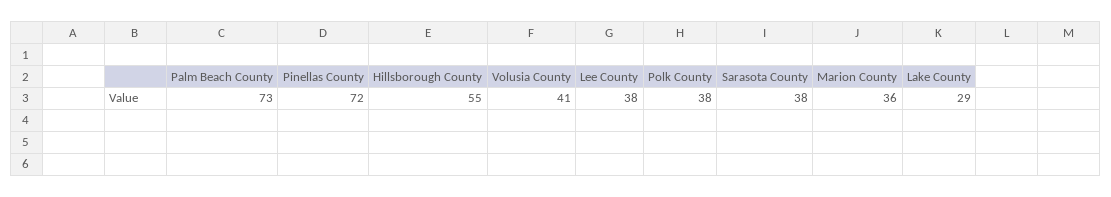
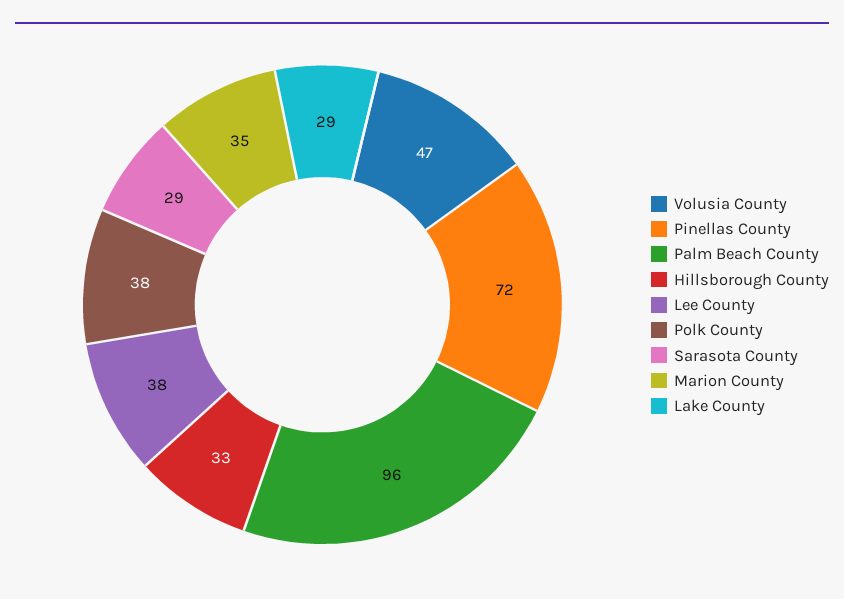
  {
-   "Palm Beach County": 73,
+   "Palm Beach County": 96,
    "Pinellas County": 72,
-   "Hillsborough County": 55,
+   "Hillsborough County": 33,
-   "Volusia County": 41,
+   "Volusia County": 47,
    "Lee County": 38,
    "Polk County": 38,
-   "Sarasota County": 38,
+   "Sarasota County": 29,
-   "Marion County": 36,
+   "Marion County": 35,
    "Lake County": 29
  }

